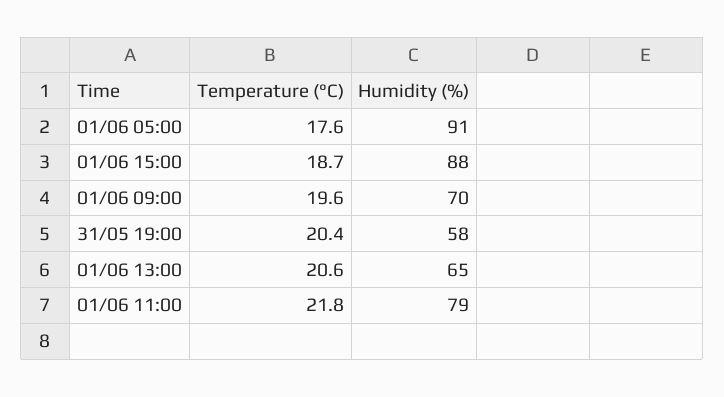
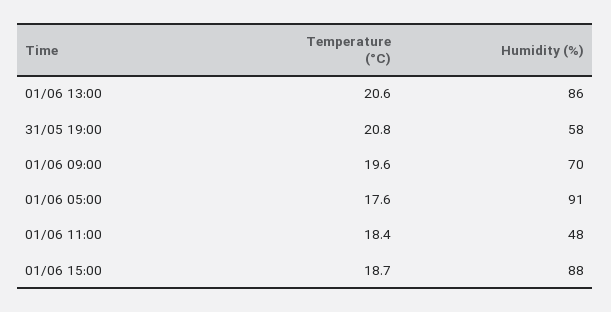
  {
    "Temperature (°C)": {
      "01/06 05:00": 17.6,
      "01/06 15:00": 18.7,
      "01/06 09:00": 19.6,
-     "31/05 19:00": 20.4,
+     "31/05 19:00": 20.8,
      "01/06 13:00": 20.6,
-     "01/06 11:00": 21.8
+     "01/06 11:00": 18.4
    },
    "Humidity (%)": {
      "01/06 05:00": 91,
      "01/06 15:00": 88,
      "01/06 09:00": 70,
      "31/05 19:00": 58,
-     "01/06 13:00": 65,
+     "01/06 13:00": 86,
-     "01/06 11:00": 79
+     "01/06 11:00": 48
    }
  }

